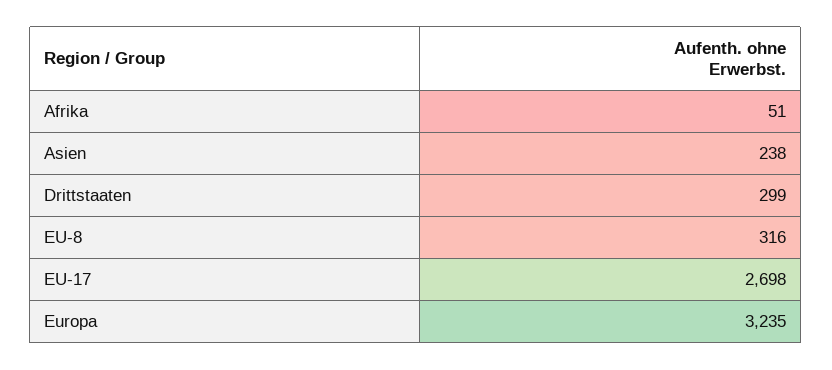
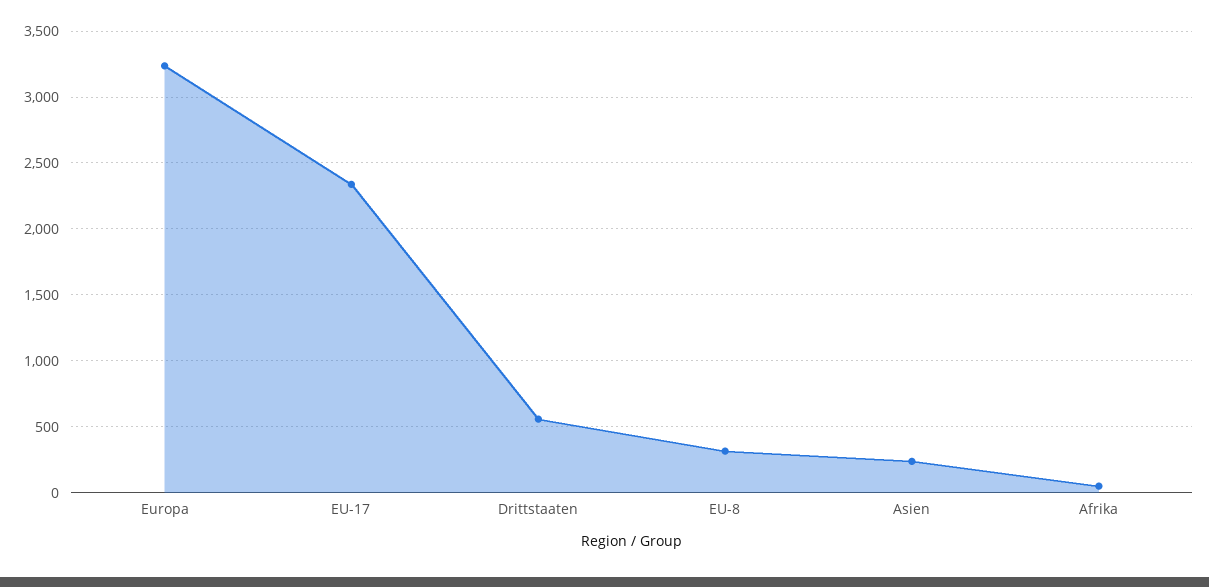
  {
    "Afrika": 51,
    "Asien": 238,
-   "Drittstaaten": 299,
+   "Drittstaaten": 550,
    "EU-8": 316,
-   "EU-17": 2698,
+   "EU-17": 2350,
    "Europa": 3235
  }

